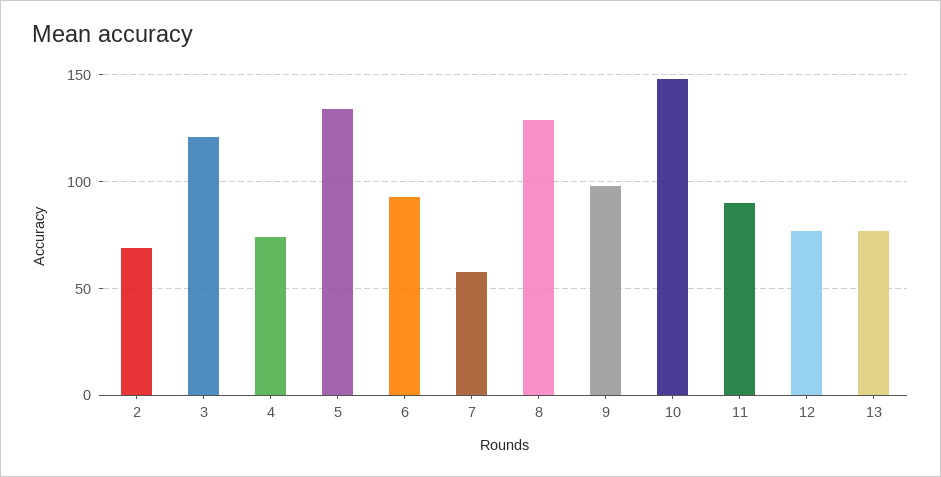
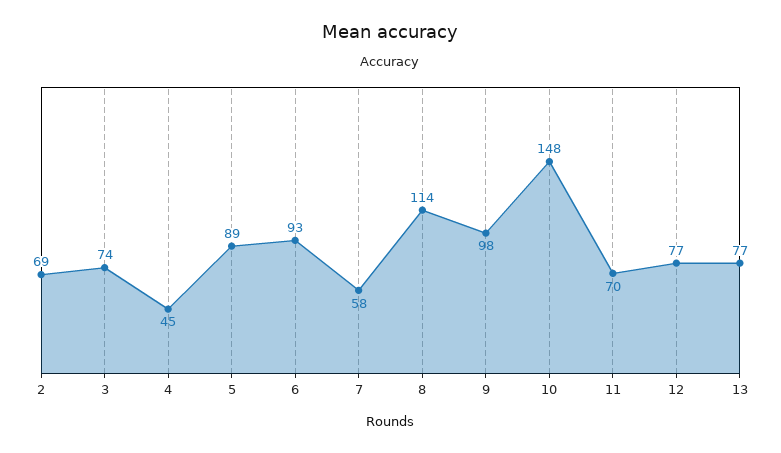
  {
    "2": 69,
-   "3": 120,
+   "3": 74,
-   "4": 75,
+   "4": 45,
-   "5": 135,
+   "5": 89,
    "6": 93,
    "7": 58,
-   "8": 130,
+   "8": 114,
    "9": 98,
    "10": 148,
-   "11": 90,
+   "11": 70,
    "12": 77,
    "13": 77
  }

